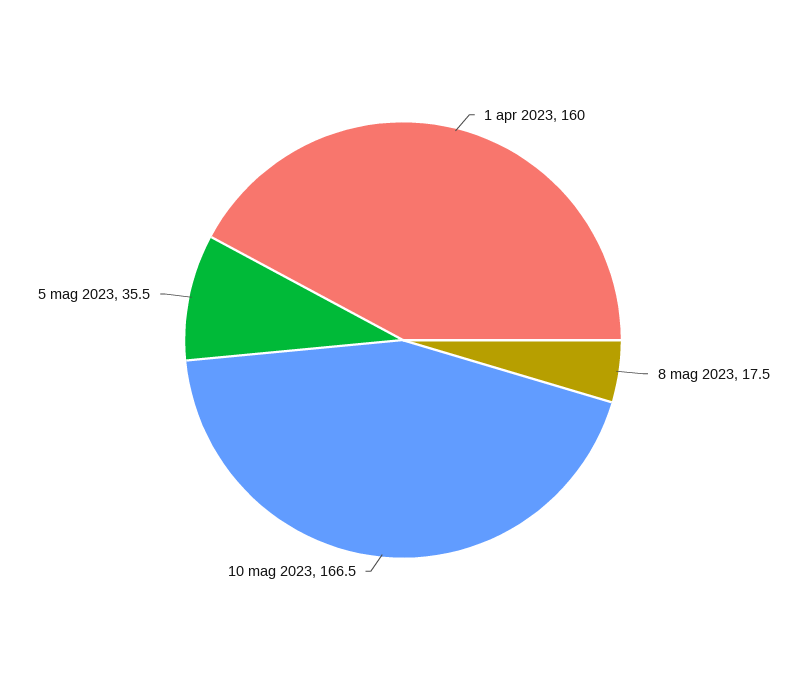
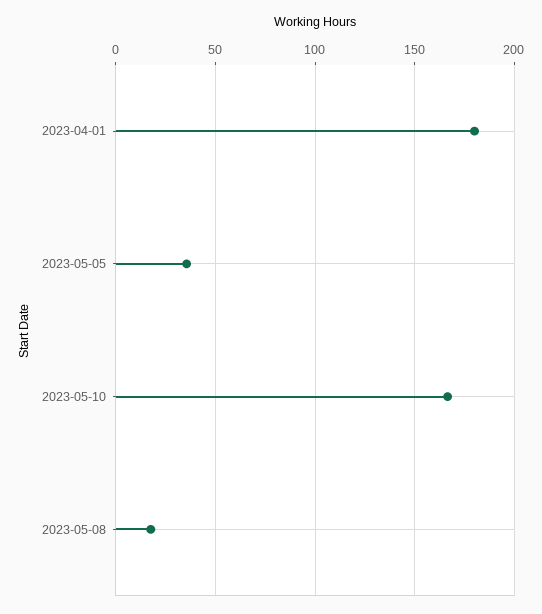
  {
-   "1 apr 2023": 160,
+   "1 apr 2023": 180,
    "8 mag 2023": 17.5,
    "10 mag 2023": 166.5,
    "5 mag 2023": 35.5
  }

